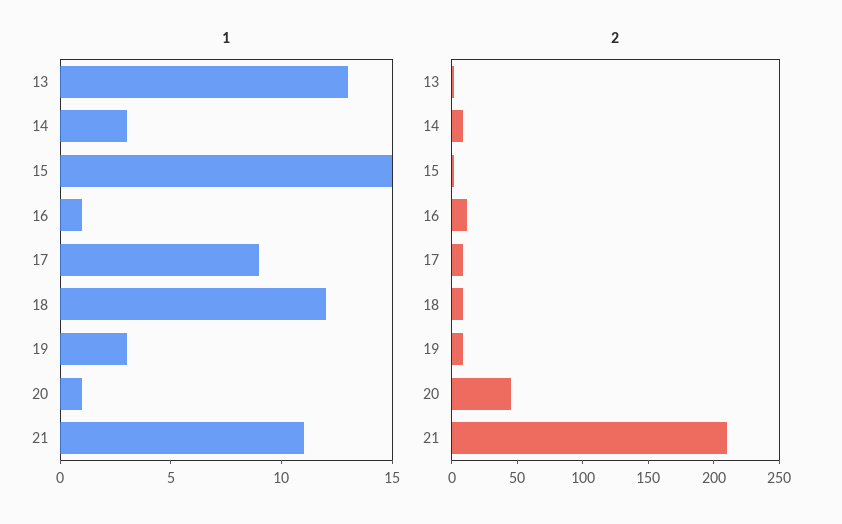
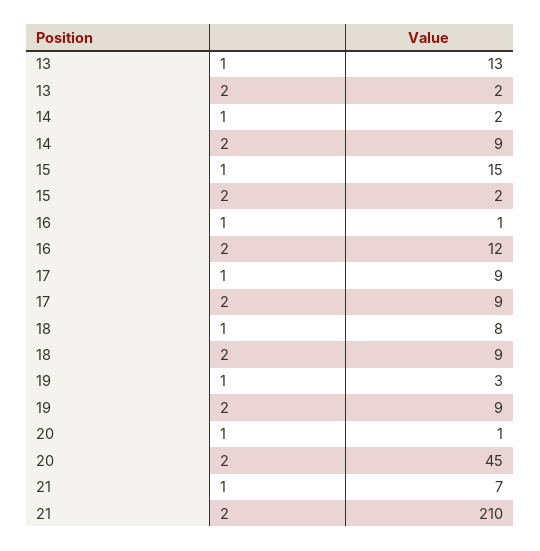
  {
    "1": {
      "13": 13,
-     "14": 3,
+     "14": 2,
      "15": 15,
      "16": 1,
      "17": 9,
-     "18": 12,
+     "18": 8,
      "19": 3,
      "20": 1,
-     "21": 11
+     "21": 7
    },
    "2": {
      "13": 2,
      "14": 9,
      "15": 2,
      "16": 12,
      "17": 9,
      "18": 9,
      "19": 9,
      "20": 45,
      "21": 210
    }
  }

